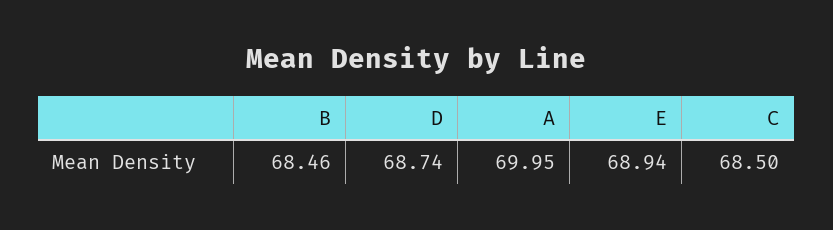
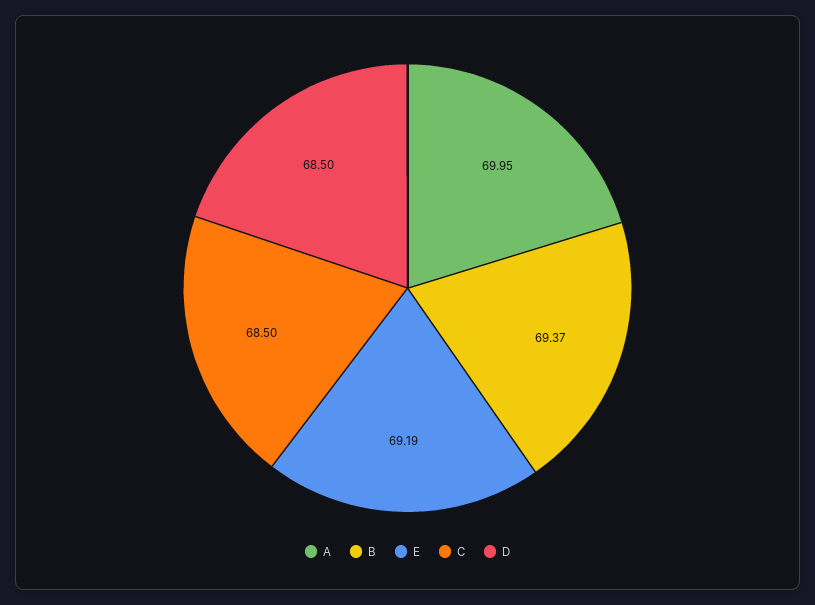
  {
-   "B": 68.46,
+   "B": 69.37,
-   "D": 68.74,
+   "D": 68.5,
    "A": 69.95,
-   "E": 68.94,
+   "E": 69.19,
    "C": 68.5
  }

